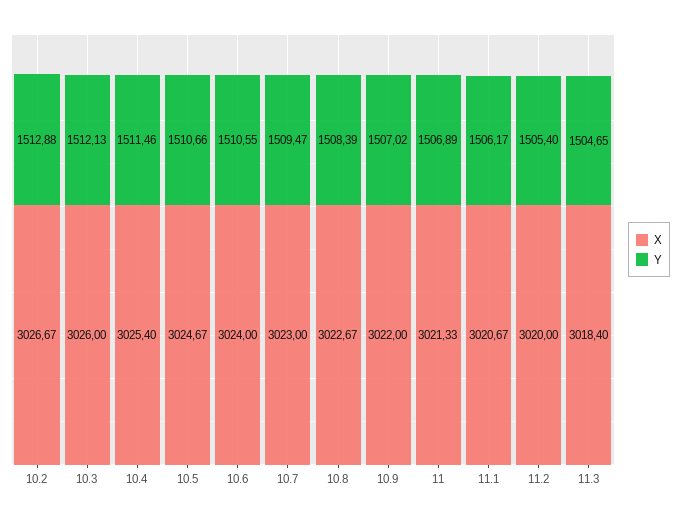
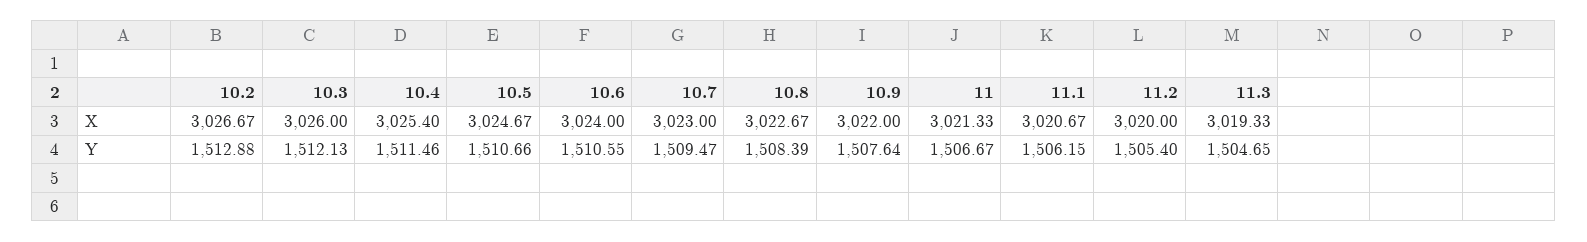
  {
    "X": {
      "10.2": 3026.67,
      "10.3": 3026,
      "10.4": 3025.4,
      "10.5": 3024.67,
      "10.6": 3024,
      "10.7": 3023,
      "10.8": 3022.67,
      "10.9": 3022,
      "11": 3021.33,
      "11.1": 3020.67,
      "11.2": 3020,
-     "11.3": 3018.4
+     "11.3": 3019.33
    },
    "Y": {
      "10.2": 1512.88,
      "10.3": 1512.13,
      "10.4": 1511.46,
      "10.5": 1510.66,
      "10.6": 1510.55,
      "10.7": 1509.47,
      "10.8": 1508.39,
-     "10.9": 1507.02,
+     "10.9": 1507.64,
-     "11": 1506.89,
+     "11": 1506.67,
-     "11.1": 1506.17,
+     "11.1": 1506.15,
      "11.2": 1505.4,
      "11.3": 1504.65
    }
  }

